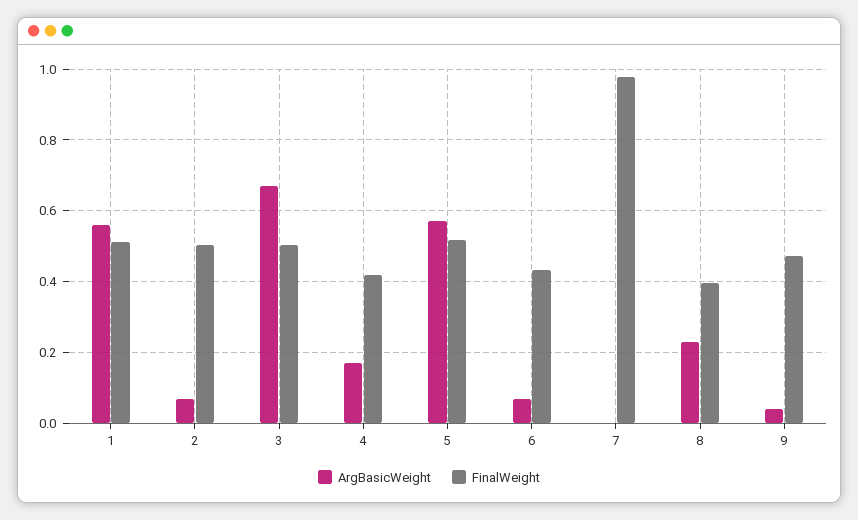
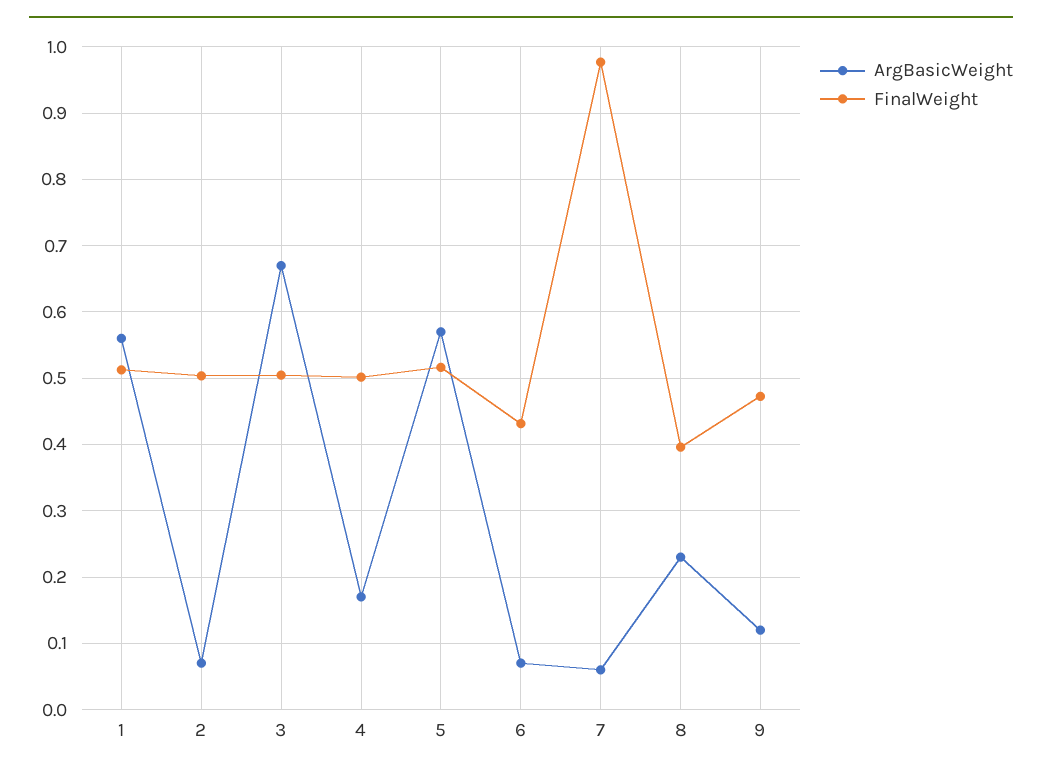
  {
    "ArgBasicWeight": {
      "1": 0.56,
      "2": 0.07,
      "3": 0.67,
      "4": 0.17,
      "5": 0.57,
      "6": 0.07,
-     "7": 0,
+     "7": 0.06,
      "8": 0.23,
-     "9": 0.04
+     "9": 0.12
    },
    "FinalWeight": {
      "1": 0.51,
      "2": 0.5,
      "3": 0.5,
-     "4": 0.42,
+     "4": 0.5,
      "5": 0.52,
      "6": 0.43,
      "7": 0.98,
      "8": 0.4,
      "9": 0.47
    }
  }

